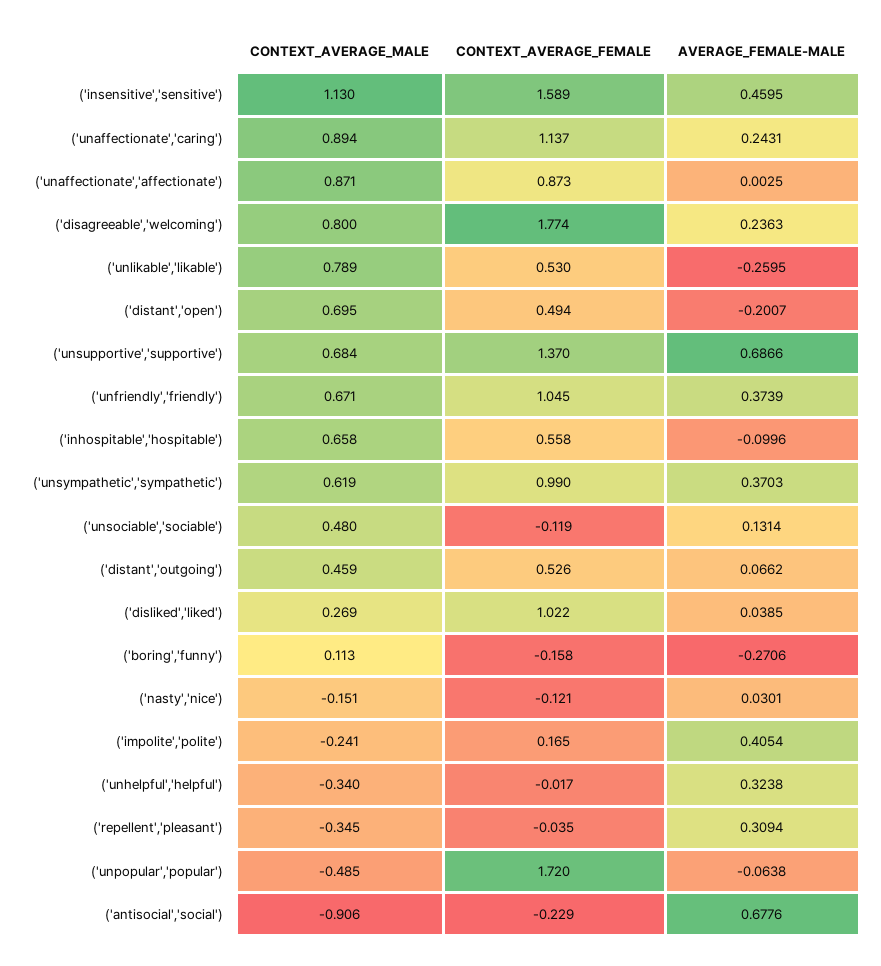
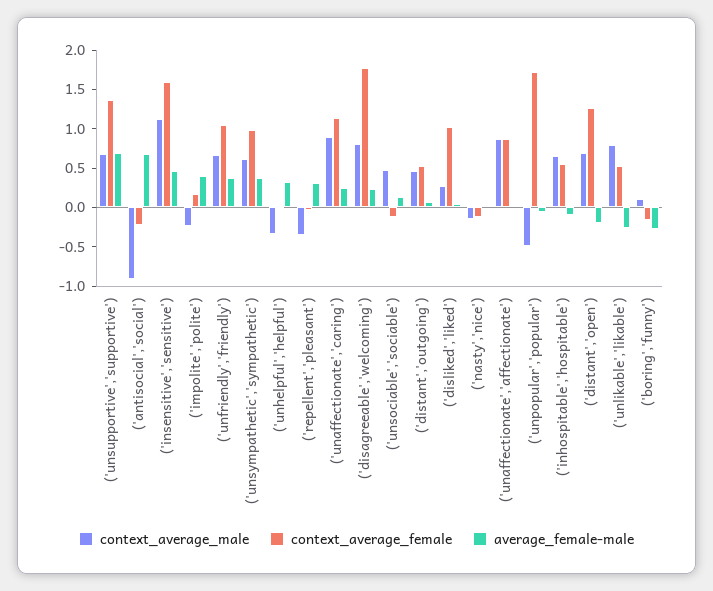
  {
    "CONTEXT_AVERAGE_MALE": {
      "('insensitive','sensitive')": 1.13,
      "('unaffectionate','caring')": 0.894,
      "('unaffectionate','affectionate')": 0.871,
      "('disagreeable','welcoming')": 0.8,
      "('unlikable','likable')": 0.789,
      "('distant','open')": 0.695,
      "('unsupportive','supportive')": 0.684,
      "('unfriendly','friendly')": 0.671,
      "('inhospitable','hospitable')": 0.658,
      "('unsympathetic','sympathetic')": 0.619,
      "('unsociable','sociable')": 0.48,
      "('distant','outgoing')": 0.459,
      "('disliked','liked')": 0.269,
      "('boring','funny')": 0.113,
      "('nasty','nice')": -0.151,
      "('impolite','polite')": -0.241,
      "('unhelpful','helpful')": -0.34,
      "('repellent','pleasant')": -0.345,
      "('unpopular','popular')": -0.485,
      "('antisocial','social')": -0.906
    },
    "CONTEXT_AVERAGE_FEMALE": {
      "('insensitive','sensitive')": 1.589,
      "('unaffectionate','caring')": 1.137,
      "('unaffectionate','affectionate')": 0.873,
      "('disagreeable','welcoming')": 1.774,
      "('unlikable','likable')": 0.53,
-     "('distant','open')": 0.494,
+     "('distant','open')": 1.25,
      "('unsupportive','supportive')": 1.37,
      "('unfriendly','friendly')": 1.045,
      "('inhospitable','hospitable')": 0.558,
      "('unsympathetic','sympathetic')": 0.99,
      "('unsociable','sociable')": -0.119,
      "('distant','outgoing')": 0.526,
      "('disliked','liked')": 1.022,
      "('boring','funny')": -0.158,
      "('nasty','nice')": -0.121,
      "('impolite','polite')": 0.165,
      "('unhelpful','helpful')": -0.017,
      "('repellent','pleasant')": -0.035,
      "('unpopular','popular')": 1.72,
      "('antisocial','social')": -0.229
    },
    "AVERAGE_FEMALE-MALE": {
      "('insensitive','sensitive')": 0.4595,
      "('unaffectionate','caring')": 0.2431,
      "('unaffectionate','affectionate')": 0.0025,
      "('disagreeable','welcoming')": 0.2363,
      "('unlikable','likable')": -0.2595,
      "('distant','open')": -0.2007,
      "('unsupportive','supportive')": 0.6866,
      "('unfriendly','friendly')": 0.3739,
      "('inhospitable','hospitable')": -0.0996,
      "('unsympathetic','sympathetic')": 0.3703,
      "('unsociable','sociable')": 0.1314,
      "('distant','outgoing')": 0.0662,
      "('disliked','liked')": 0.0385,
      "('boring','funny')": -0.2706,
      "('nasty','nice')": 0.0301,
      "('impolite','polite')": 0.4054,
      "('unhelpful','helpful')": 0.3238,
      "('repellent','pleasant')": 0.3094,
      "('unpopular','popular')": -0.0638,
      "('antisocial','social')": 0.6776
    }
  }

